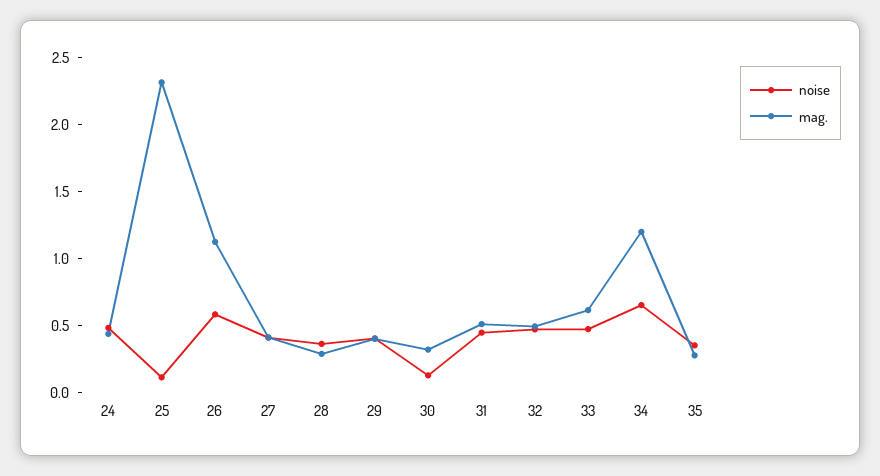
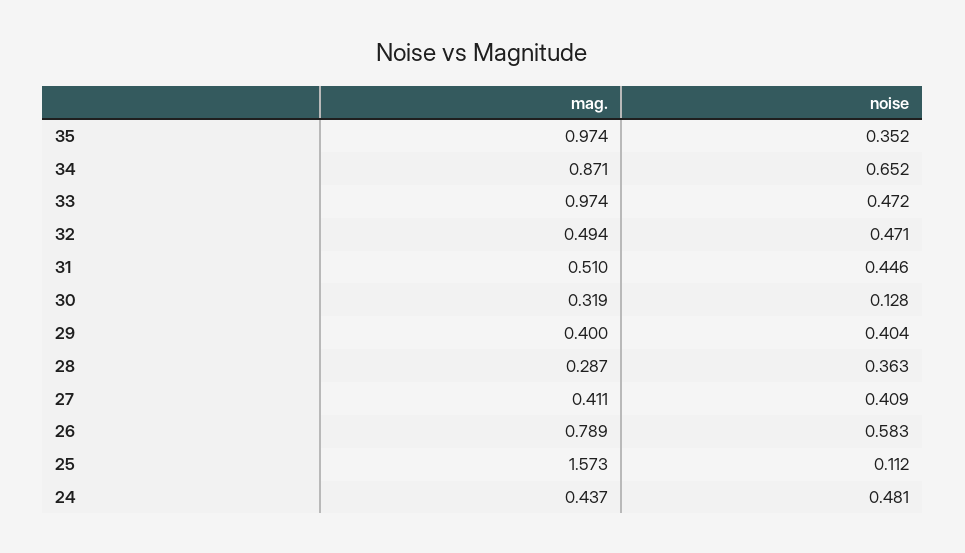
  {
    "noise": {
      "24": 0.481,
      "25": 0.112,
      "26": 0.583,
      "27": 0.409,
      "28": 0.363,
      "29": 0.404,
      "30": 0.128,
      "31": 0.446,
      "32": 0.471,
      "33": 0.472,
      "34": 0.652,
      "35": 0.352
    },
    "mag.": {
      "24": 0.437,
-     "25": 2.3,
+     "25": 1.573,
-     "26": 1.1,
+     "26": 0.789,
      "27": 0.411,
      "28": 0.287,
      "29": 0.4,
      "30": 0.319,
      "31": 0.51,
      "32": 0.494,
-     "33": 0.6,
+     "33": 0.974,
-     "34": 1.2,
+     "34": 0.871,
-     "35": 0.3
+     "35": 0.974
    }
  }

